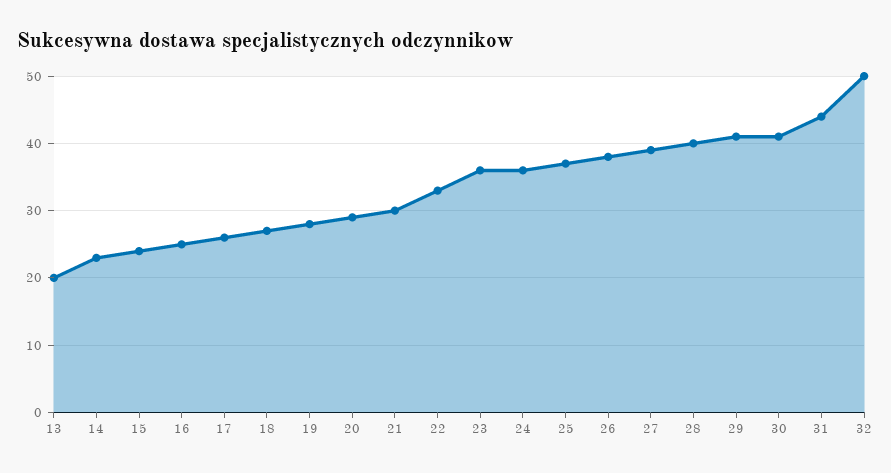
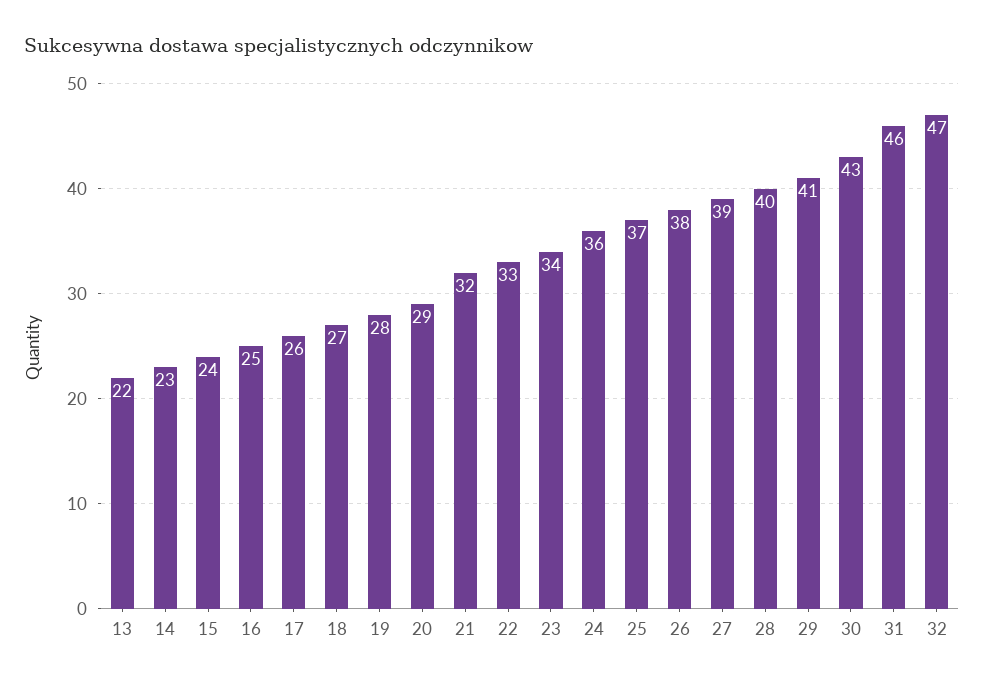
  {
-   "13": 20,
+   "13": 22,
    "14": 23,
    "15": 24,
    "16": 25,
    "17": 26,
    "18": 27,
    "19": 28,
    "20": 29,
-   "21": 30,
+   "21": 32,
    "22": 33,
-   "23": 36,
+   "23": 34,
    "24": 36,
    "25": 37,
    "26": 38,
    "27": 39,
    "28": 40,
    "29": 41,
-   "30": 41,
+   "30": 43,
-   "31": 44,
+   "31": 46,
-   "32": 50
+   "32": 47
  }

